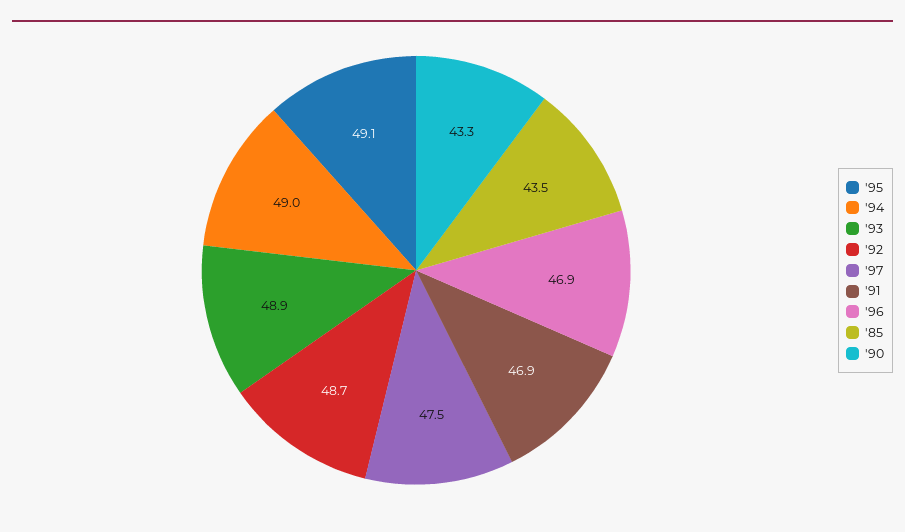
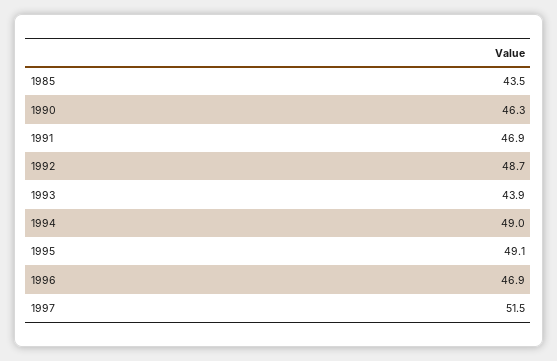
  {
    "'95": 49.1,
    "'94": 49,
-   "'93": 48.9,
+   "'93": 43.9,
    "'92": 48.7,
-   "'97": 47.5,
+   "'97": 51.5,
    "'91": 46.9,
    "'96": 46.9,
    "'85": 43.5,
-   "'90": 43.3
+   "'90": 46.3
  }

